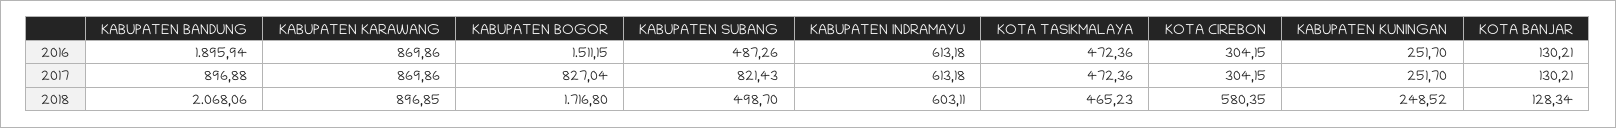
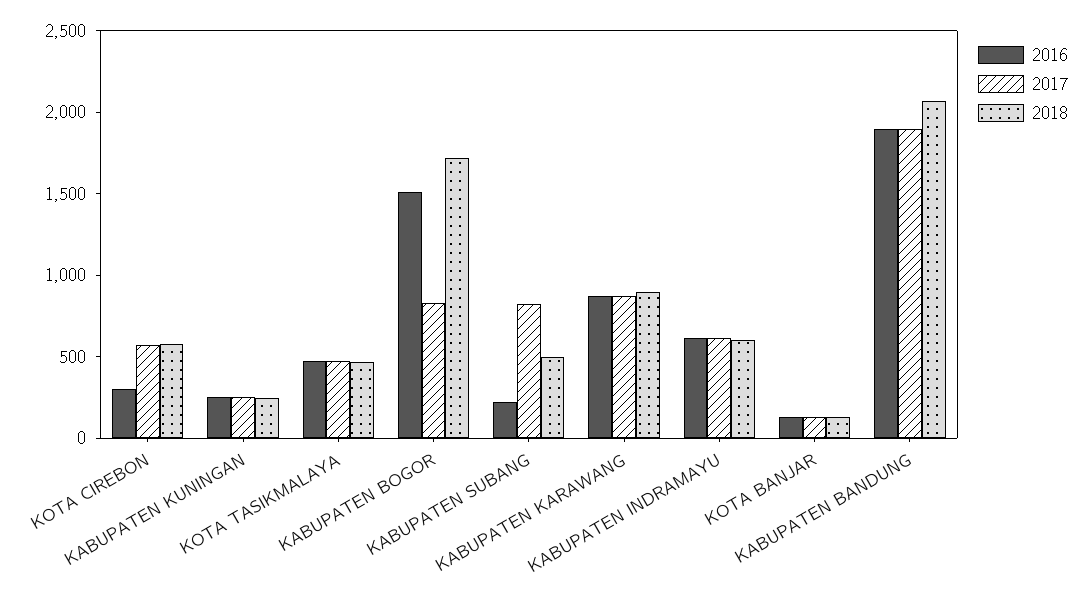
  {
    "2016": {
      "KABUPATEN BANDUNG": 1895.94,
      "KABUPATEN KARAWANG": 869.86,
      "KABUPATEN BOGOR": 1511.15,
-     "KABUPATEN SUBANG": 487.26,
+     "KABUPATEN SUBANG": 200,
      "KABUPATEN INDRAMAYU": 613.18,
      "KOTA TASIKMALAYA": 472.36,
      "KOTA CIREBON": 304.15,
      "KABUPATEN KUNINGAN": 251.7,
      "KOTA BANJAR": 130.21
    },
    "2017": {
-     "KABUPATEN BANDUNG": 896.88,
+     "KABUPATEN BANDUNG": 1900,
      "KABUPATEN KARAWANG": 869.86,
      "KABUPATEN BOGOR": 827.04,
      "KABUPATEN SUBANG": 821.43,
      "KABUPATEN INDRAMAYU": 613.18,
      "KOTA TASIKMALAYA": 472.36,
-     "KOTA CIREBON": 304.15,
+     "KOTA CIREBON": 600,
      "KABUPATEN KUNINGAN": 251.7,
      "KOTA BANJAR": 130.21
    },
    "2018": {
      "KABUPATEN BANDUNG": 2068.06,
      "KABUPATEN KARAWANG": 896.85,
      "KABUPATEN BOGOR": 1716.8,
      "KABUPATEN SUBANG": 498.7,
      "KABUPATEN INDRAMAYU": 603.11,
      "KOTA TASIKMALAYA": 465.23,
      "KOTA CIREBON": 580.35,
      "KABUPATEN KUNINGAN": 248.52,
      "KOTA BANJAR": 128.34
    }
  }

